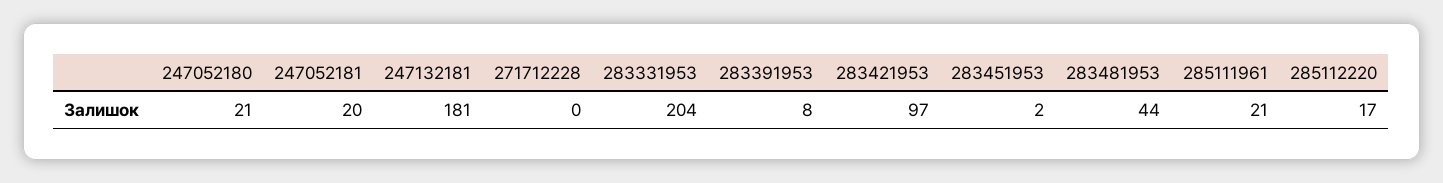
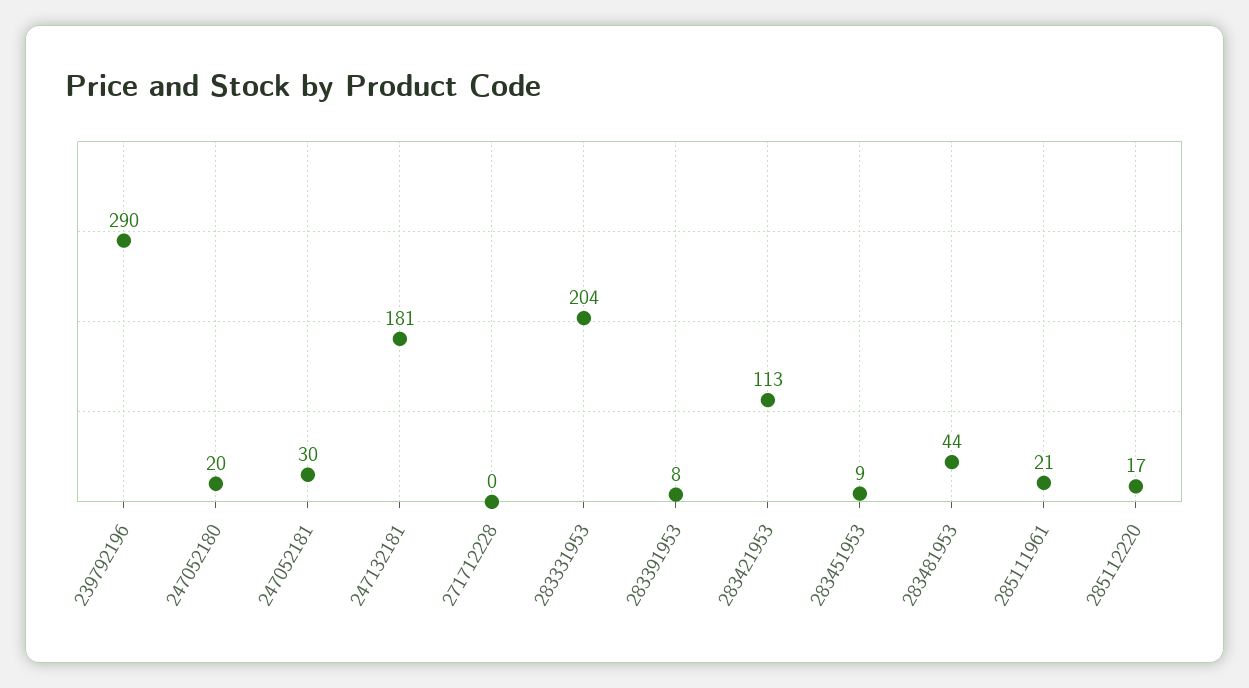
  {
-   "247052180": 21,
+   "247052180": 20,
-   "247052181": 20,
+   "247052181": 30,
    "247132181": 181,
    "271712228": 0,
    "283331953": 204,
    "283391953": 8,
-   "283421953": 97,
+   "283421953": 113,
-   "283451953": 2,
+   "283451953": 9,
    "283481953": 44,
    "285111961": 21,
-   "285112220": 17
+   "285112220": 17,
+   "239792196": 290
  }

